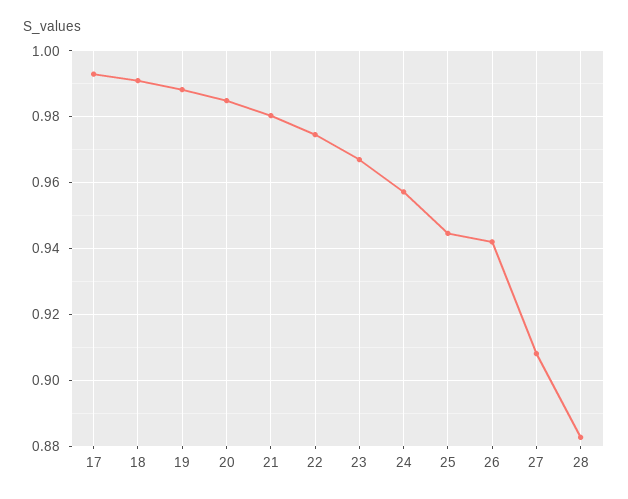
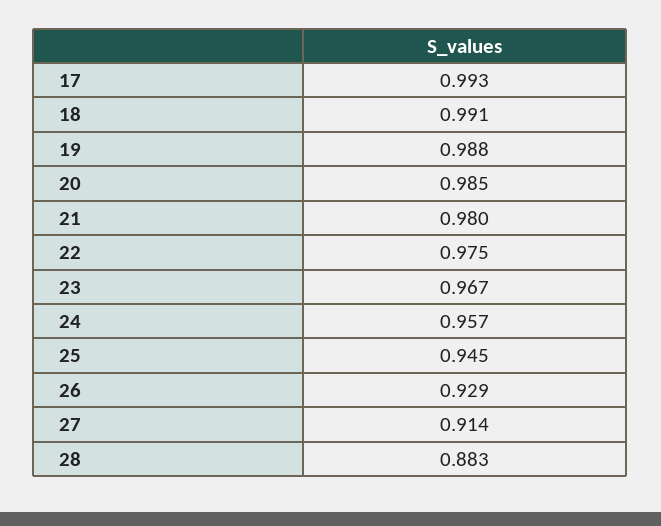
  {
    "17": 0.993,
    "18": 0.991,
    "19": 0.988,
    "20": 0.985,
    "21": 0.98,
    "22": 0.975,
    "23": 0.967,
    "24": 0.957,
    "25": 0.945,
-   "26": 0.942,
+   "26": 0.929,
-   "27": 0.908,
+   "27": 0.914,
    "28": 0.883
  }

